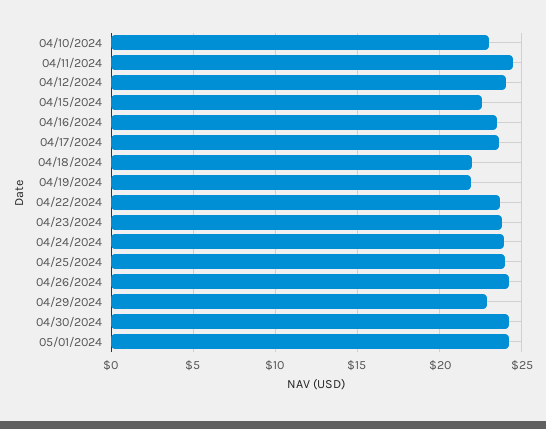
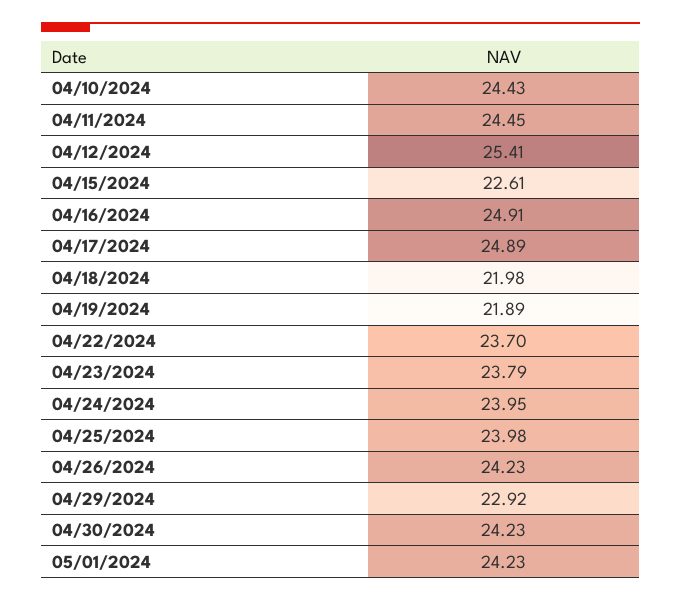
  {
-   "04/10/2024": 23,
+   "04/10/2024": 24.43,
    "04/11/2024": 24.45,
-   "04/12/2024": 24,
+   "04/12/2024": 25.41,
    "04/15/2024": 22.61,
-   "04/16/2024": 23.5,
+   "04/16/2024": 24.91,
-   "04/17/2024": 23.5,
+   "04/17/2024": 24.89,
    "04/18/2024": 21.98,
    "04/19/2024": 21.89,
    "04/22/2024": 23.7,
    "04/23/2024": 23.79,
    "04/24/2024": 23.95,
    "04/25/2024": 23.98,
    "04/26/2024": 24.23,
    "04/29/2024": 22.92,
    "04/30/2024": 24.23,
    "05/01/2024": 24.23
  }

